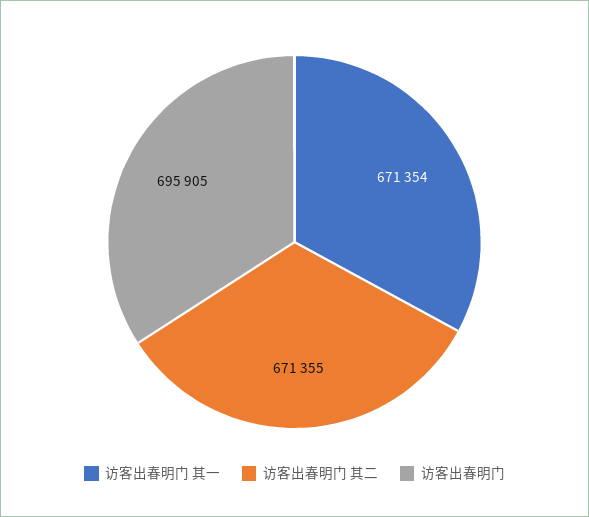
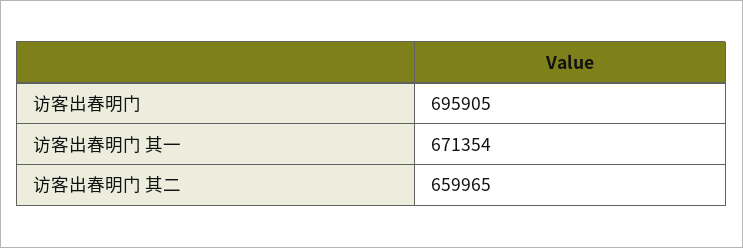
  {
    "访客出春明门 其一": 671354,
-   "访客出春明门 其二": 671355,
+   "访客出春明门 其二": 659965,
    "访客出春明门": 695905
  }

